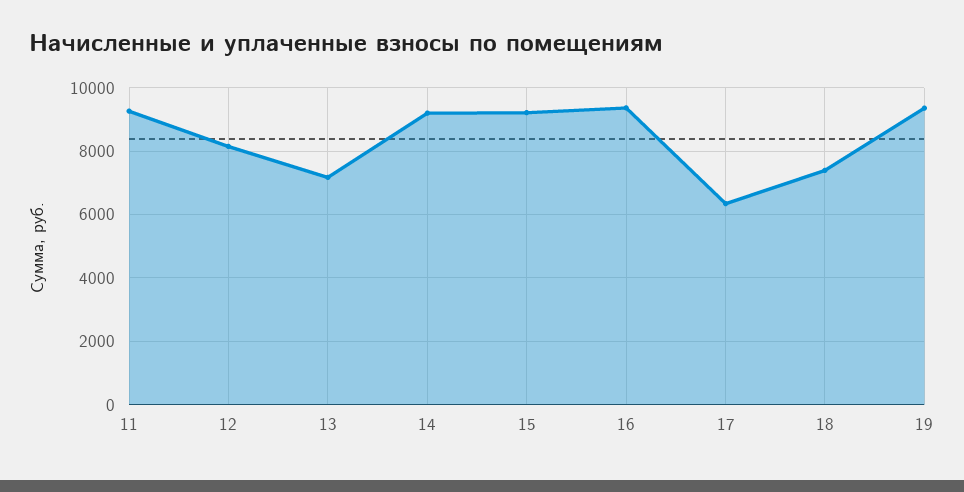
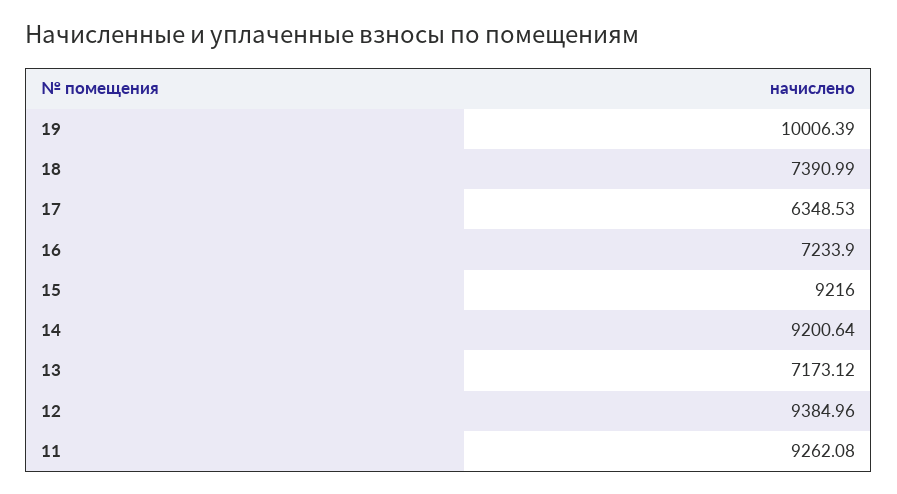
  {
    "11": 9262.08,
-   "12": 8200,
+   "12": 9384.96,
    "13": 7173.12,
    "14": 9200.64,
    "15": 9216,
-   "16": 9400,
+   "16": 7233.9,
    "17": 6348.53,
    "18": 7390.99,
-   "19": 9400
+   "19": 10006.39
  }

